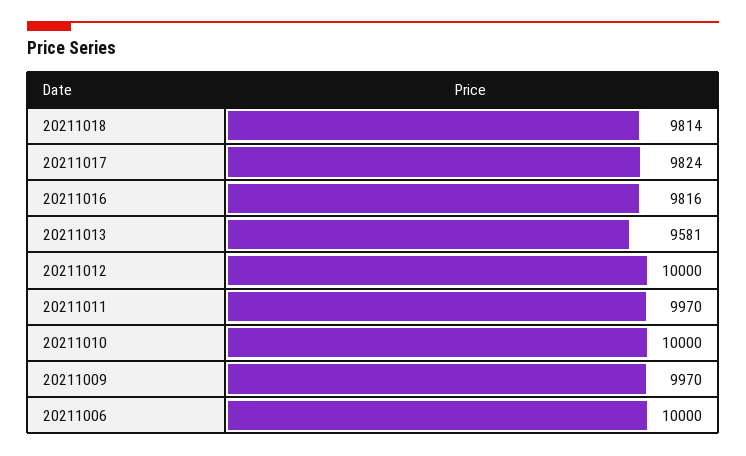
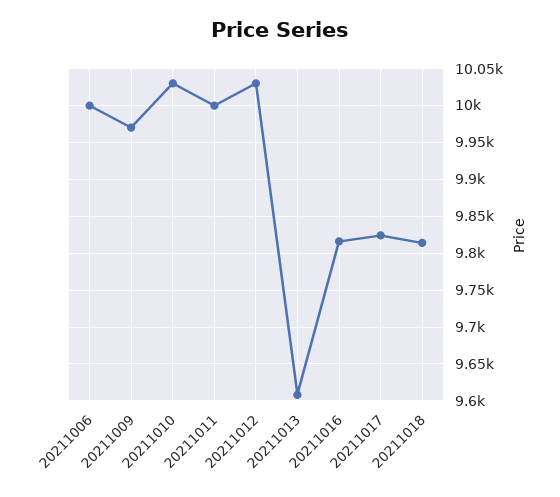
  {
    "20211018": 9814,
    "20211017": 9824,
    "20211016": 9816,
-   "20211013": 9581,
+   "20211013": 9610,
-   "20211012": 10000,
+   "20211012": 10030,
-   "20211011": 9970,
+   "20211011": 10000,
-   "20211010": 10000,
+   "20211010": 10030,
    "20211009": 9970,
    "20211006": 10000
  }

